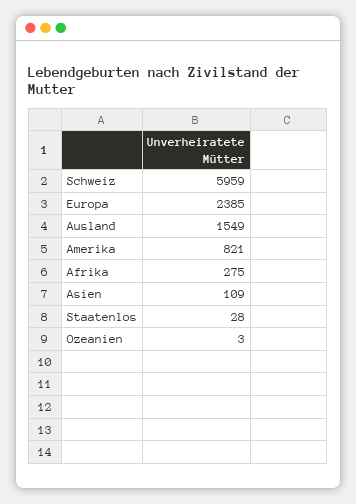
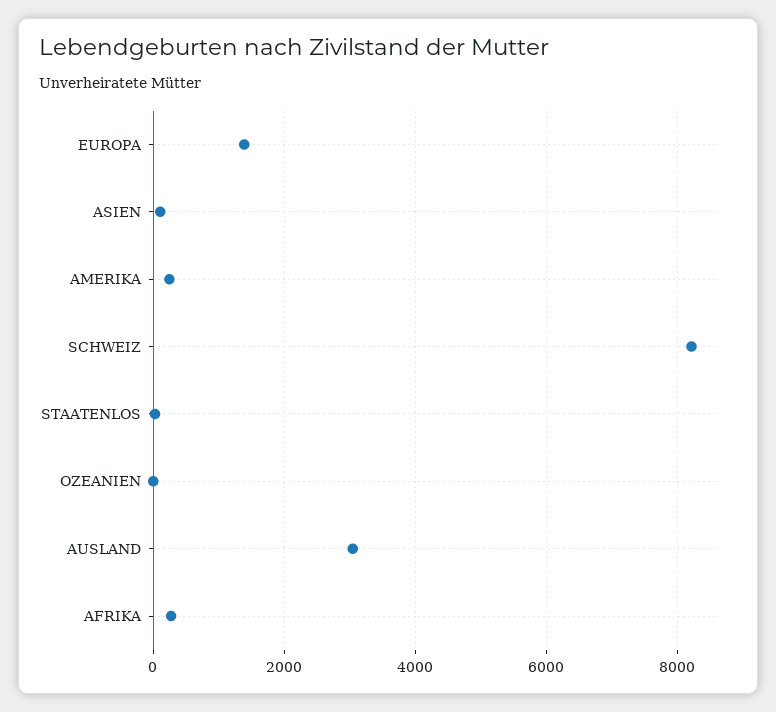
  {
-   "Schweiz": 5959,
+   "Schweiz": 8200,
-   "Europa": 2385,
+   "Europa": 1400,
-   "Ausland": 1549,
+   "Ausland": 3000,
-   "Amerika": 821,
+   "Amerika": 200,
    "Afrika": 275,
    "Asien": 109,
    "Staatenlos": 28,
    "Ozeanien": 3
  }

